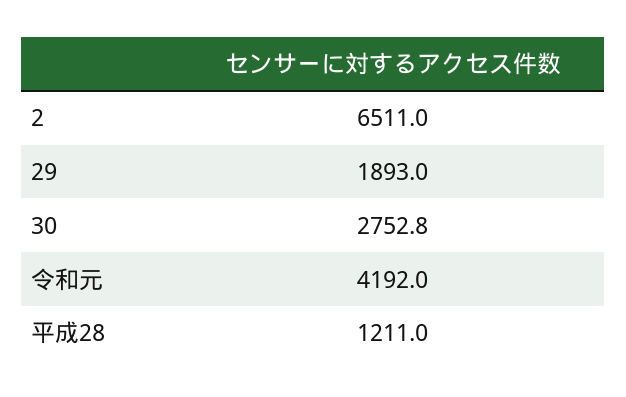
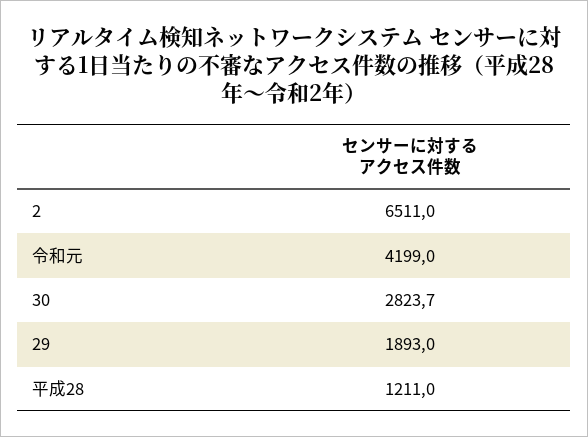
  {
    "2": 6511,
    "29": 1893,
-   "30": 2752.8,
+   "30": 2823.7,
-   "令和元": 4192,
+   "令和元": 4199,
    "平成28": 1211
  }

